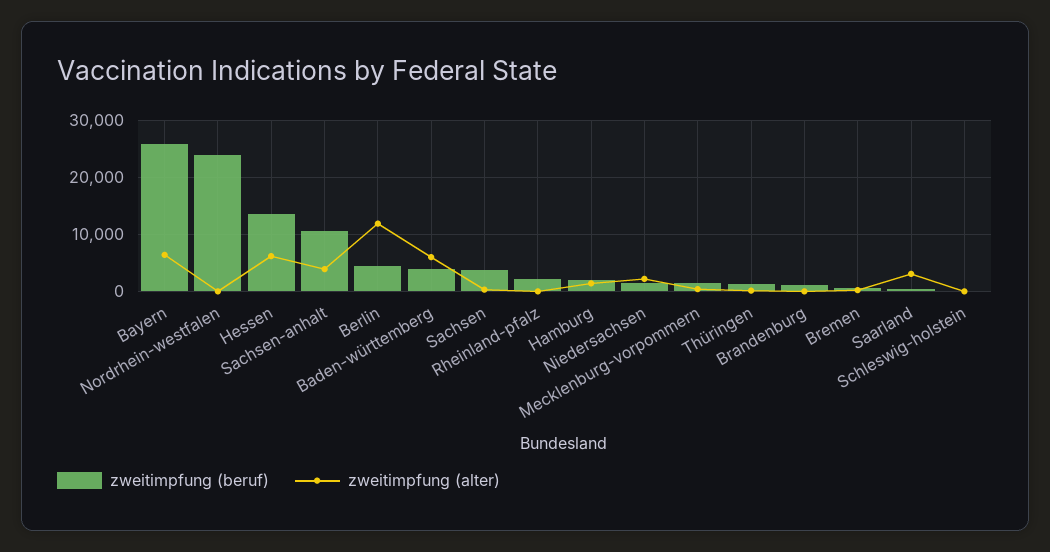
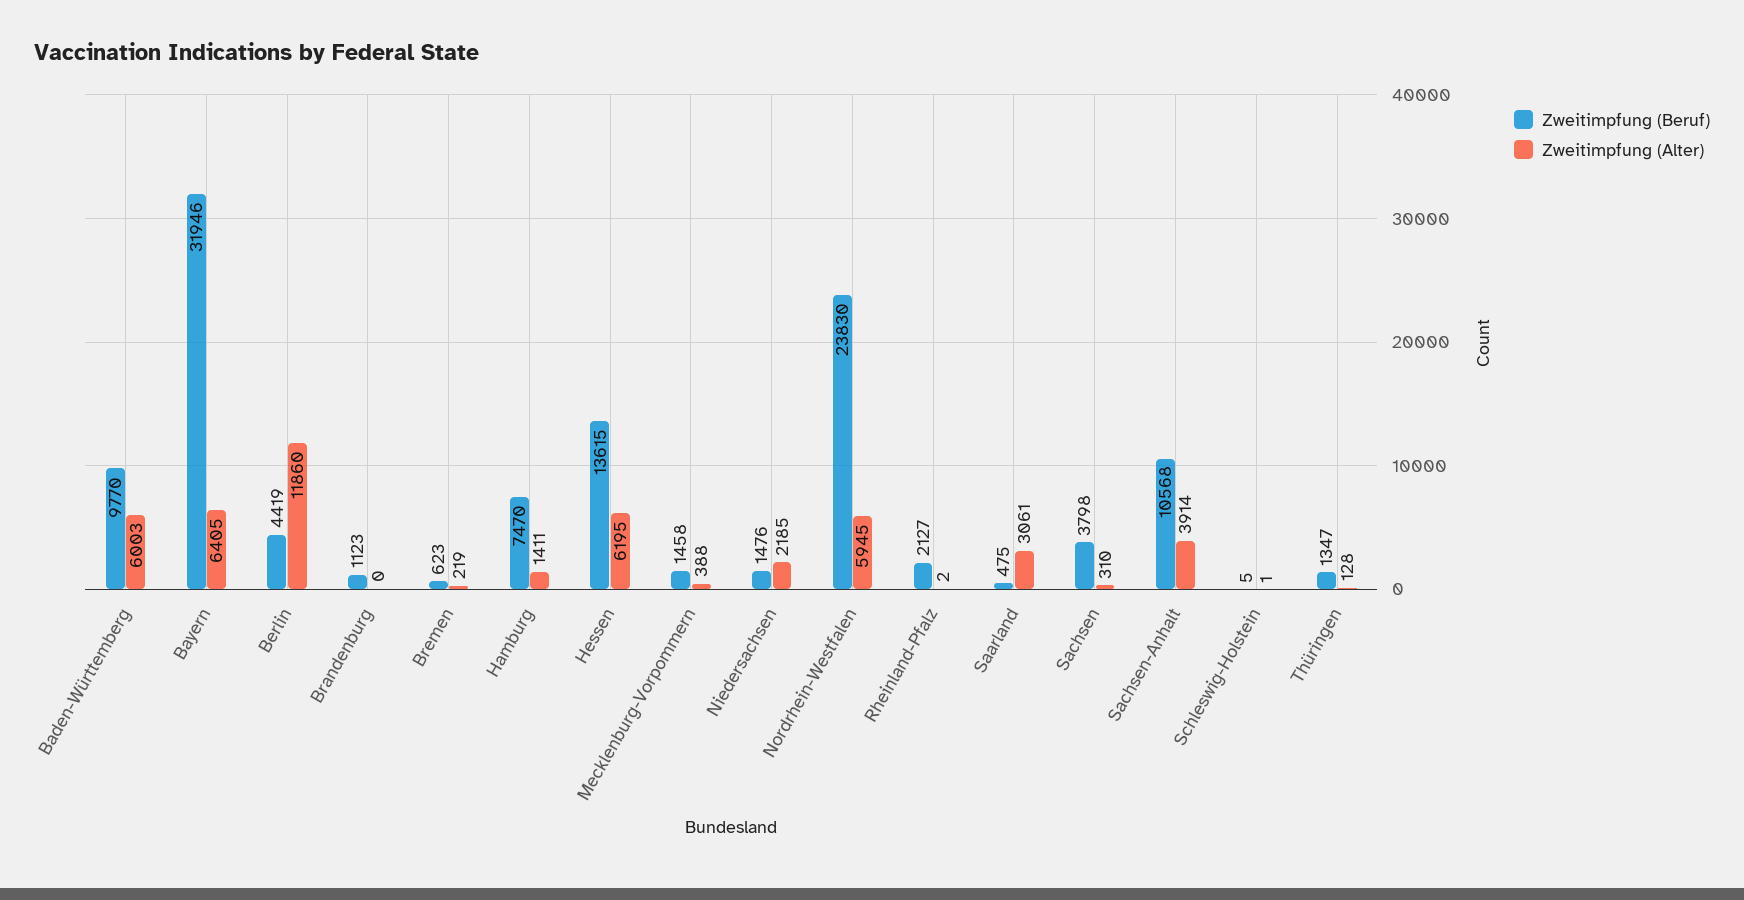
  {
    "zweitimpfung (beruf)": {
-     "Bayern": 26000,
+     "Bayern": 31946,
      "Nordrhein-westfalen": 23830,
      "Hessen": 13615,
      "Sachsen-anhalt": 10568,
      "Berlin": 4419,
-     "Baden-württemberg": 4000,
+     "Baden-württemberg": 9770,
      "Sachsen": 3798,
      "Rheinland-pfalz": 2127,
-     "Hamburg": 2000,
+     "Hamburg": 7470,
      "Niedersachsen": 1476,
      "Mecklenburg-vorpommern": 1458,
      "Thüringen": 1347,
      "Brandenburg": 1123,
      "Bremen": 623,
      "Saarland": 475,
      "Schleswig-holstein": 5
    },
    "zweitimpfung (alter)": {
      "Bayern": 6405,
-     "Nordrhein-westfalen": 0,
+     "Nordrhein-westfalen": 5945,
      "Hessen": 6195,
      "Sachsen-anhalt": 3914,
      "Berlin": 11860,
      "Baden-württemberg": 6003,
      "Sachsen": 310,
      "Rheinland-pfalz": 2,
      "Hamburg": 1411,
      "Niedersachsen": 2185,
      "Mecklenburg-vorpommern": 388,
      "Thüringen": 128,
      "Brandenburg": 0,
      "Bremen": 219,
      "Saarland": 3061,
      "Schleswig-holstein": 1
    }
  }

